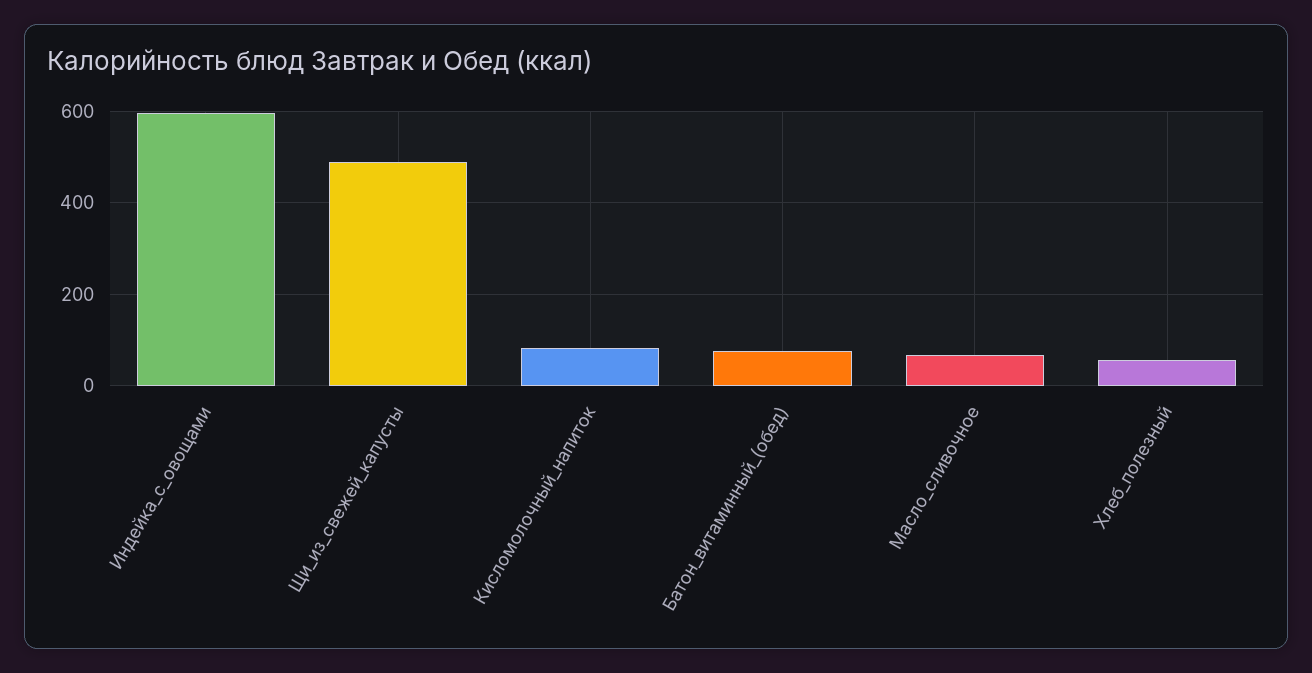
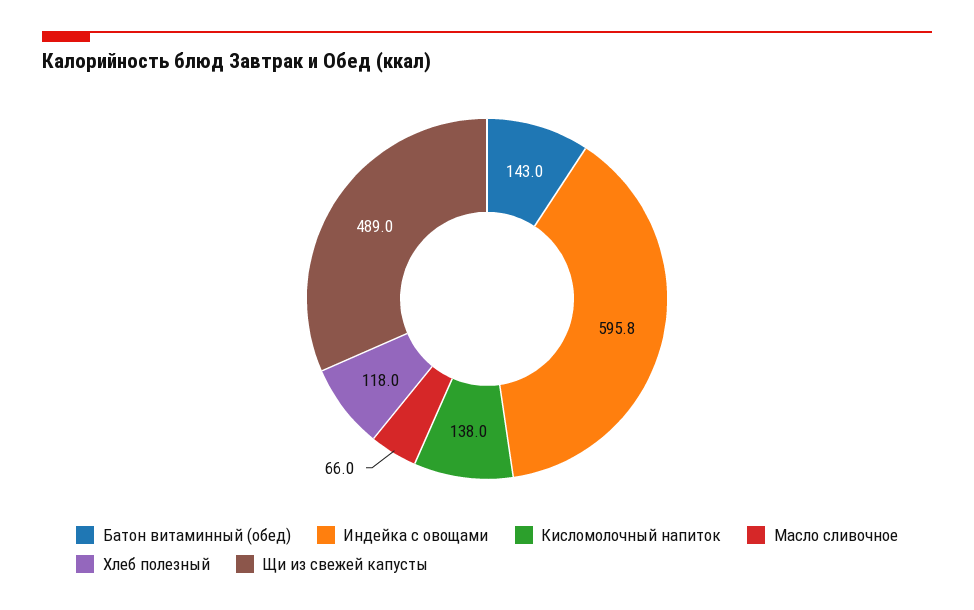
  {
    "Индейка_с_овощами": 595.8,
    "Щи_из_свежей_капусты": 489,
-   "Кисломолочный_напиток": 80,
+   "Кисломолочный_напиток": 138,
-   "Батон_витаминный_(обед)": 80,
+   "Батон_витаминный_(обед)": 143,
    "Масло_сливочное": 66,
-   "Хлеб_полезный": 60
+   "Хлеб_полезный": 118
  }

